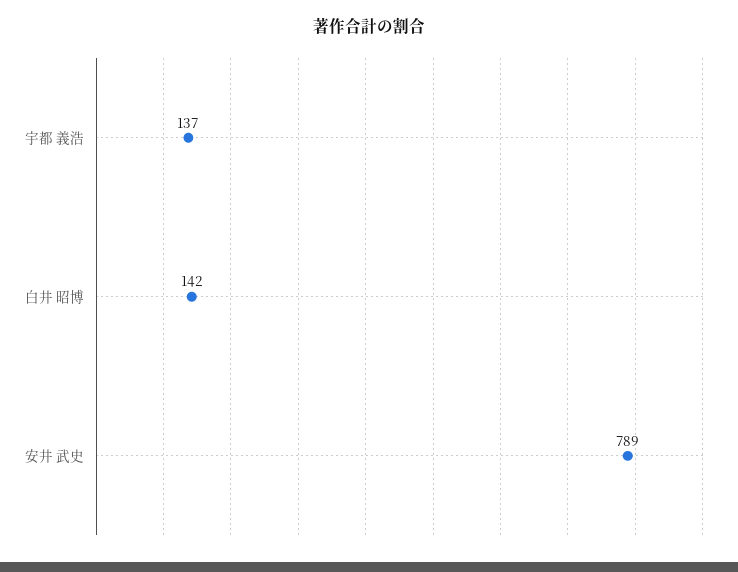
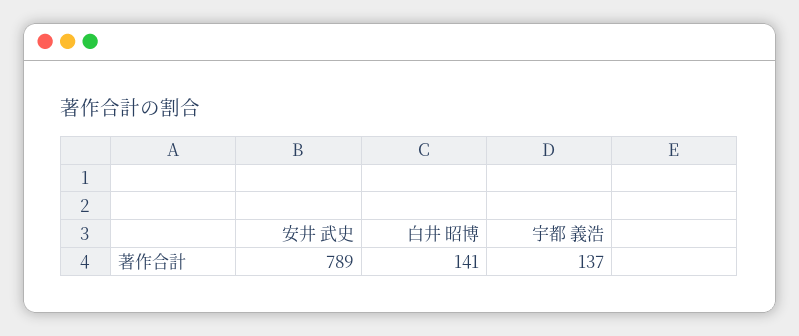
  {
    "宇都 義浩": 137,
-   "白井 昭博": 142,
+   "白井 昭博": 141,
    "安井 武史": 789
  }

